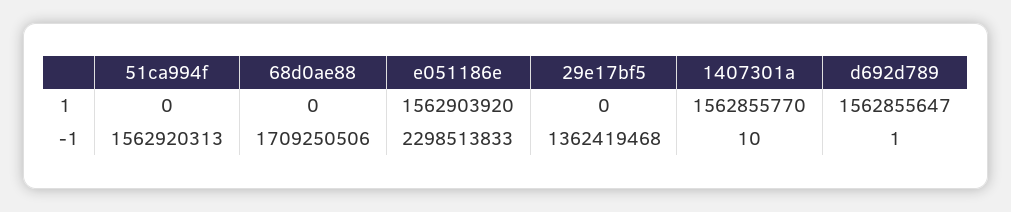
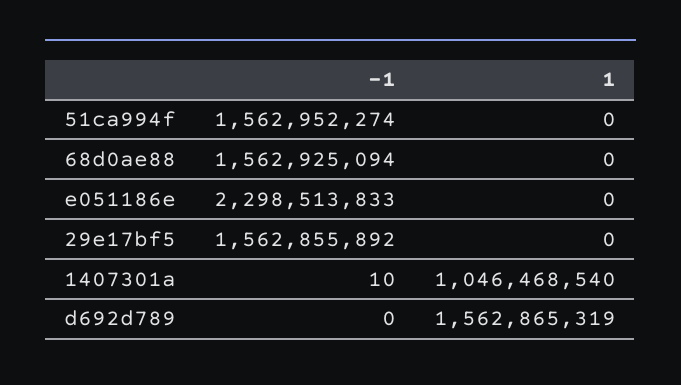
  {
    "51ca994f": {
      "1": 0,
-     "-1": 1562920313
+     "-1": 1562952274
    },
    "68d0ae88": {
      "1": 0,
-     "-1": 1709250506
+     "-1": 1562925094
    },
    "e051186e": {
-     "1": 1562903920,
+     "1": 0,
      "-1": 2298513833
    },
    "29e17bf5": {
      "1": 0,
-     "-1": 1362419468
+     "-1": 1562855892
    },
    "1407301a": {
-     "1": 1562855770,
+     "1": 1046468540,
      "-1": 10
    },
    "d692d789": {
-     "1": 1562855647,
+     "1": 1562865319,
-     "-1": 1
+     "-1": 0
    }
  }

